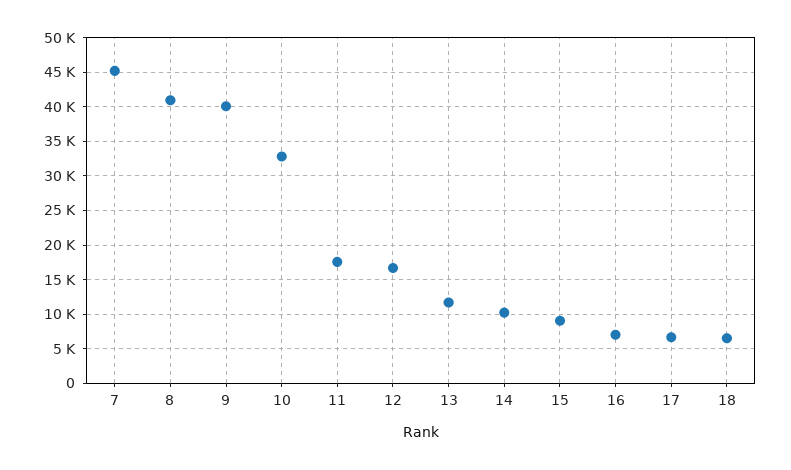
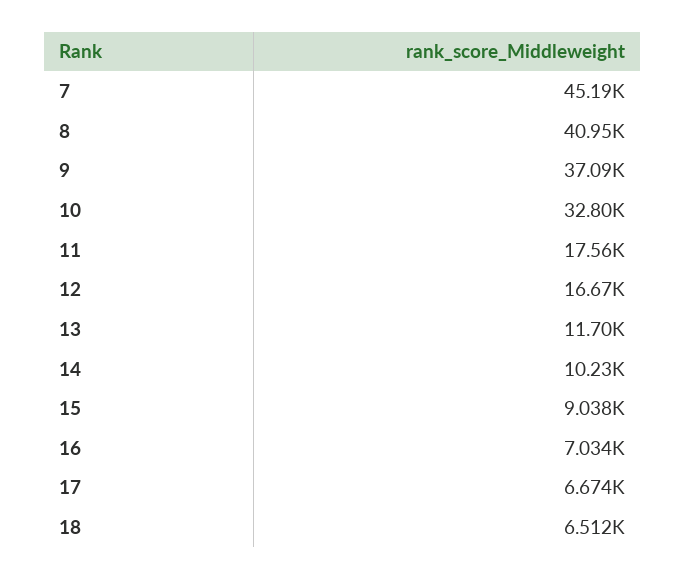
  {
    "7": 45190,
    "8": 40950,
-   "9": 40000,
+   "9": 37090,
    "10": 32800,
    "11": 17560,
    "12": 16670,
    "13": 11700,
    "14": 10230,
    "15": 9038,
    "16": 7034,
    "17": 6674,
    "18": 6512
  }

